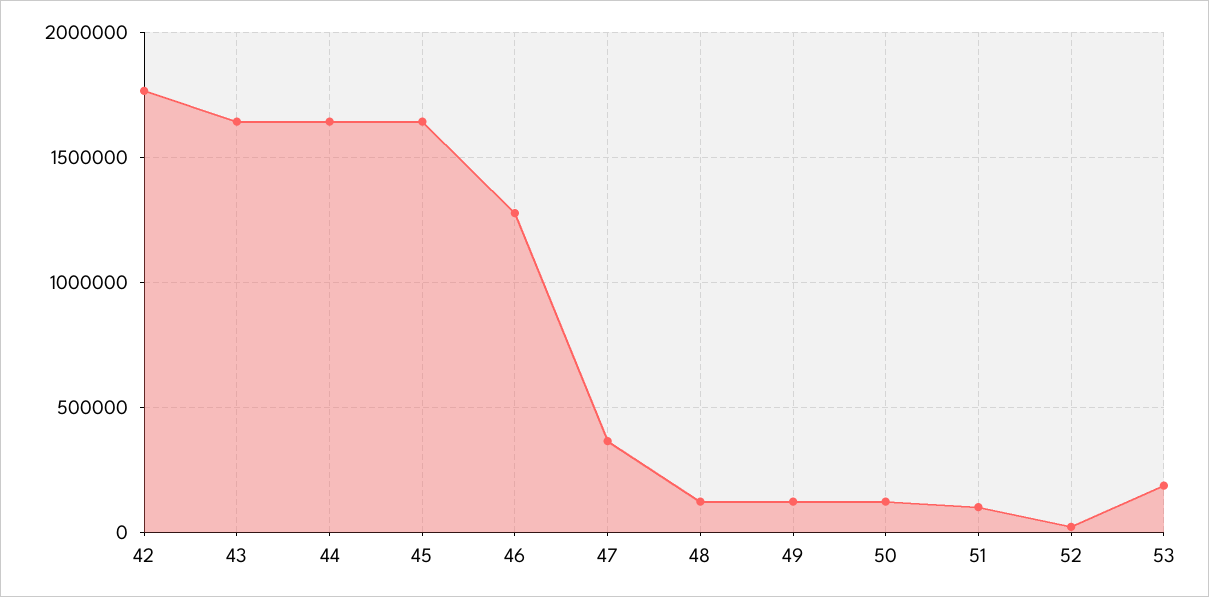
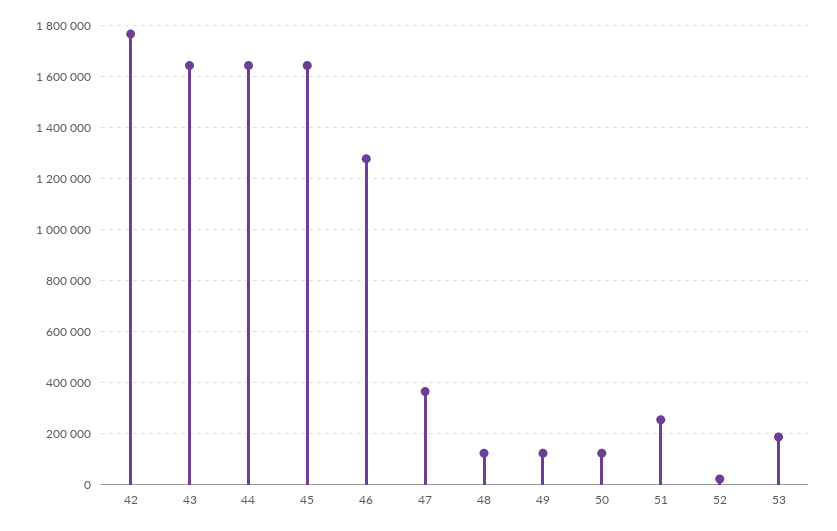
  {
    "42": 1775000,
    "43": 1650000,
    "44": 1650000,
    "45": 1650000,
    "46": 1275000,
    "47": 375000,
    "48": 125000,
    "49": 125000,
    "50": 125000,
-   "51": 100000,
+   "51": 250000,
    "52": 25000,
    "53": 175000
  }

